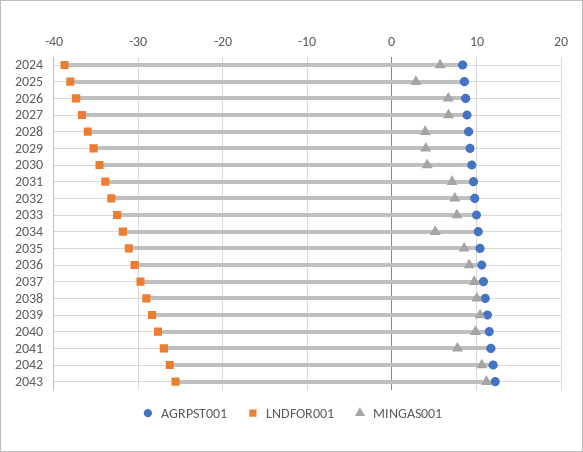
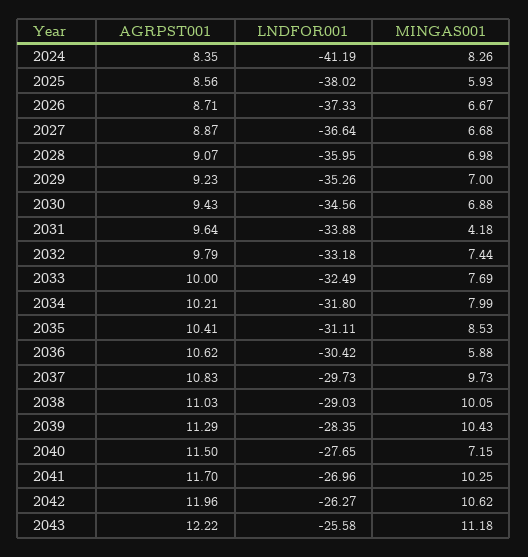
  {
    "AGRPST001": {
      "2024": 8.35,
      "2025": 8.56,
      "2026": 8.71,
      "2027": 8.87,
      "2028": 9.07,
      "2029": 9.23,
      "2030": 9.43,
      "2031": 9.64,
      "2032": 9.79,
      "2033": 10,
      "2034": 10.21,
      "2035": 10.41,
      "2036": 10.62,
      "2037": 10.83,
      "2038": 11.03,
      "2039": 11.29,
      "2040": 11.5,
      "2041": 11.7,
      "2042": 11.96,
      "2043": 12.22
    },
    "LNDFOR001": {
-     "2024": -39,
+     "2024": -41.19,
      "2025": -38.02,
      "2026": -37.33,
      "2027": -36.64,
      "2028": -35.95,
      "2029": -35.26,
      "2030": -34.56,
      "2031": -33.88,
      "2032": -33.18,
      "2033": -32.49,
      "2034": -31.8,
      "2035": -31.11,
      "2036": -30.42,
      "2037": -29.73,
      "2038": -29.03,
      "2039": -28.35,
      "2040": -27.65,
      "2041": -26.96,
      "2042": -26.27,
      "2043": -25.58
    },
    "MINGAS001": {
-     "2024": 6,
+     "2024": 8.26,
-     "2025": 3,
+     "2025": 5.93,
      "2026": 6.67,
      "2027": 6.68,
-     "2028": 4,
+     "2028": 6.98,
-     "2029": 4,
+     "2029": 7,
-     "2030": 4,
+     "2030": 6.88,
-     "2031": 7,
+     "2031": 4.18,
      "2032": 7.44,
      "2033": 7.69,
-     "2034": 5,
+     "2034": 7.99,
      "2035": 8.53,
-     "2036": 9,
+     "2036": 5.88,
      "2037": 9.73,
      "2038": 10.05,
      "2039": 10.43,
-     "2040": 10,
+     "2040": 7.15,
-     "2041": 8,
+     "2041": 10.25,
      "2042": 10.62,
      "2043": 11.18
    }
  }

